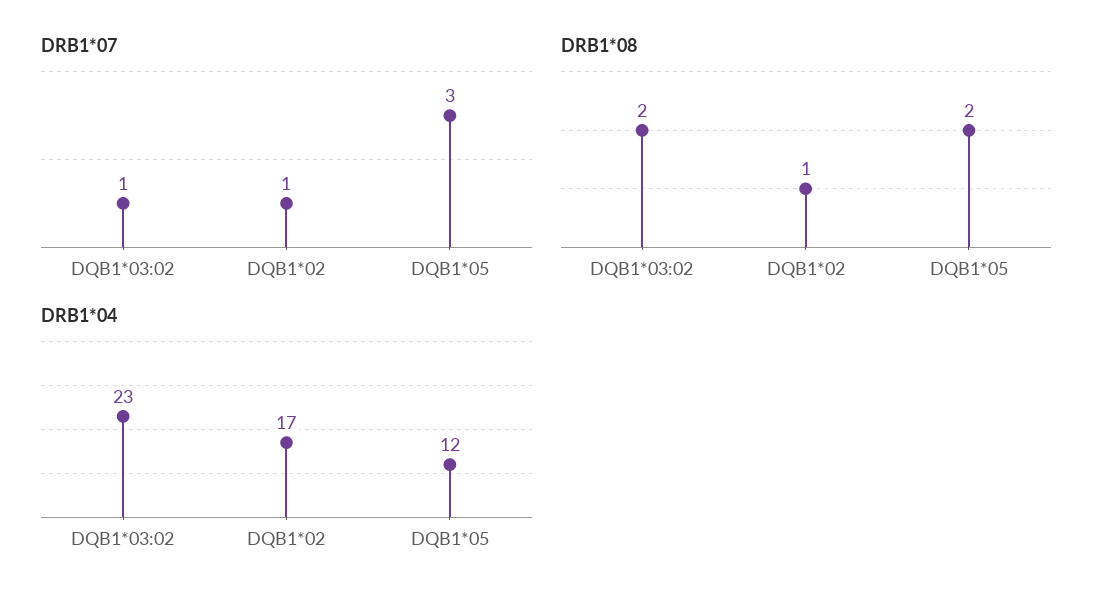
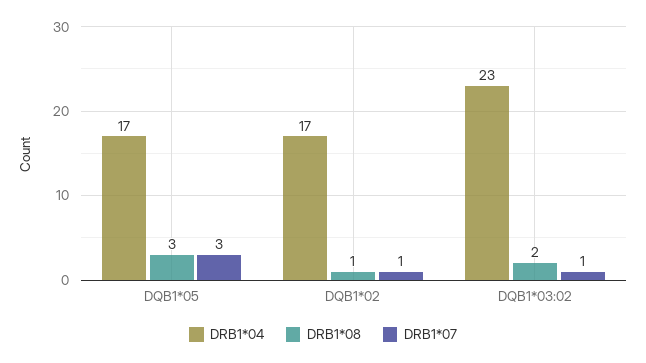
  {
    "DRB1*07": {
      "DQB1*03:02": 1,
      "DQB1*02": 1,
      "DQB1*05": 3
    },
    "DRB1*08": {
      "DQB1*03:02": 2,
      "DQB1*02": 1,
-     "DQB1*05": 2
+     "DQB1*05": 3
    },
    "DRB1*04": {
      "DQB1*03:02": 23,
      "DQB1*02": 17,
-     "DQB1*05": 12
+     "DQB1*05": 17
    }
  }

